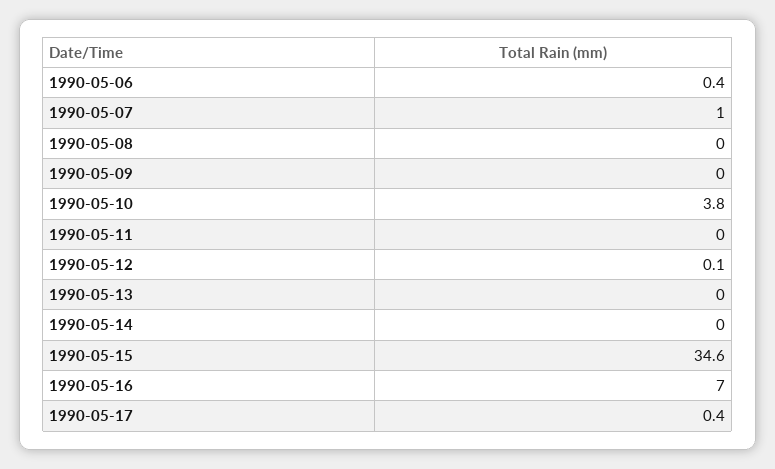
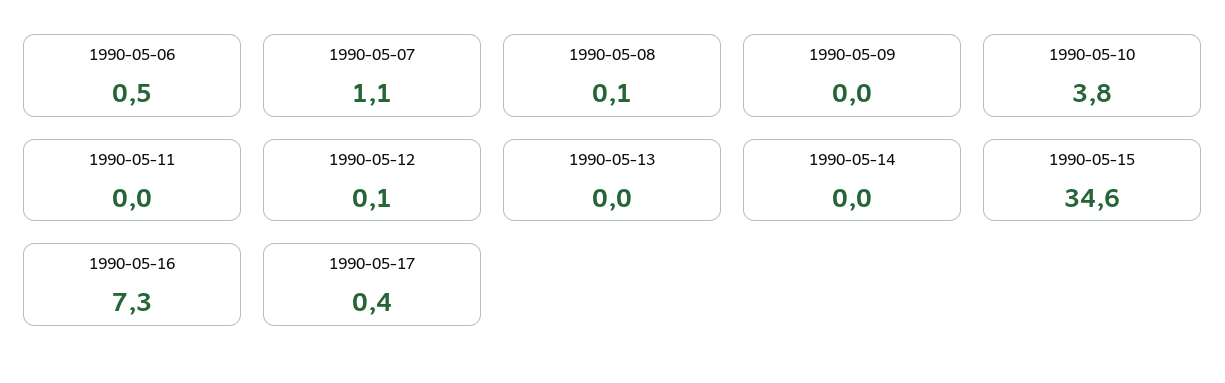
  {
-   "1990-05-06": 0.4,
+   "1990-05-06": 0.5,
-   "1990-05-07": 1,
+   "1990-05-07": 1.1,
-   "1990-05-08": 0,
+   "1990-05-08": 0.1,
    "1990-05-09": 0,
    "1990-05-10": 3.8,
    "1990-05-11": 0,
    "1990-05-12": 0.1,
    "1990-05-13": 0,
    "1990-05-14": 0,
    "1990-05-15": 34.6,
-   "1990-05-16": 7,
+   "1990-05-16": 7.3,
    "1990-05-17": 0.4
  }

